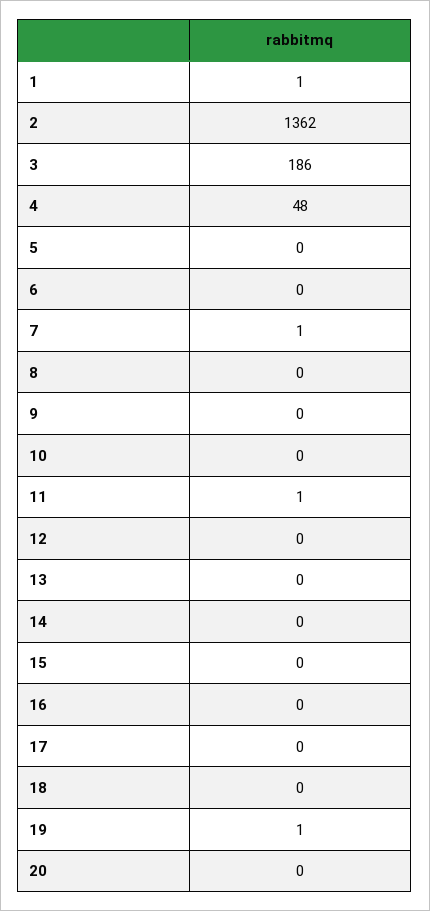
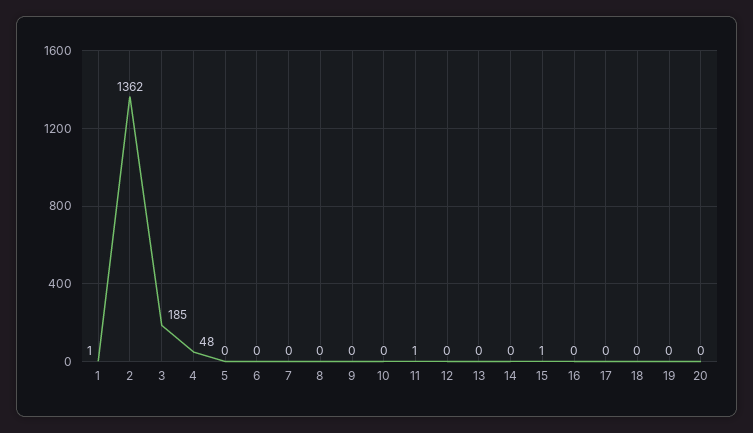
  {
    "1": 1,
    "2": 1362,
-   "3": 186,
+   "3": 185,
    "4": 48,
    "5": 0,
    "6": 0,
-   "7": 1,
+   "7": 0,
    "8": 0,
    "9": 0,
    "10": 0,
    "11": 1,
    "12": 0,
    "13": 0,
    "14": 0,
-   "15": 0,
+   "15": 1,
    "16": 0,
    "17": 0,
    "18": 0,
-   "19": 1,
+   "19": 0,
    "20": 0
  }

